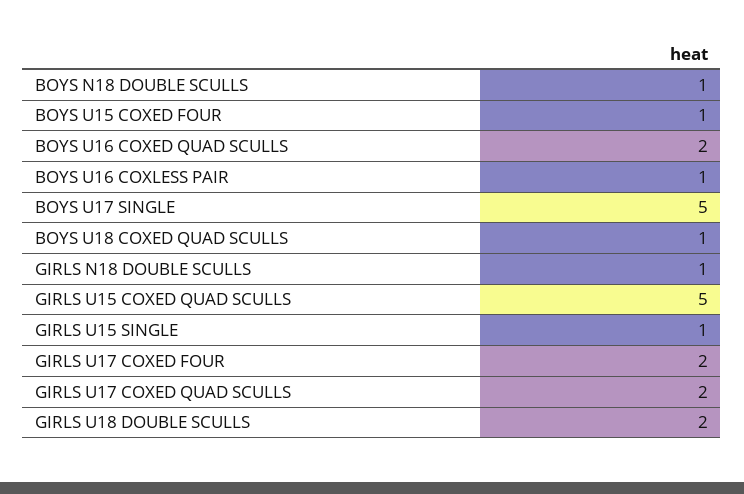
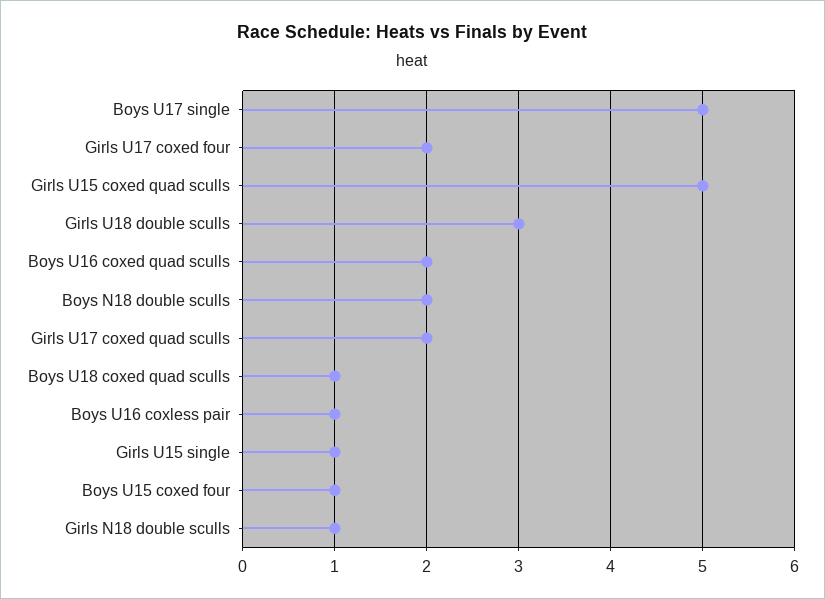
  {
-   "BOYS N18 DOUBLE SCULLS": 1,
+   "BOYS N18 DOUBLE SCULLS": 2,
    "BOYS U15 COXED FOUR": 1,
    "BOYS U16 COXED QUAD SCULLS": 2,
    "BOYS U16 COXLESS PAIR": 1,
    "BOYS U17 SINGLE": 5,
    "BOYS U18 COXED QUAD SCULLS": 1,
    "GIRLS N18 DOUBLE SCULLS": 1,
    "GIRLS U15 COXED QUAD SCULLS": 5,
    "GIRLS U15 SINGLE": 1,
    "GIRLS U17 COXED FOUR": 2,
    "GIRLS U17 COXED QUAD SCULLS": 2,
-   "GIRLS U18 DOUBLE SCULLS": 2
+   "GIRLS U18 DOUBLE SCULLS": 3
  }

